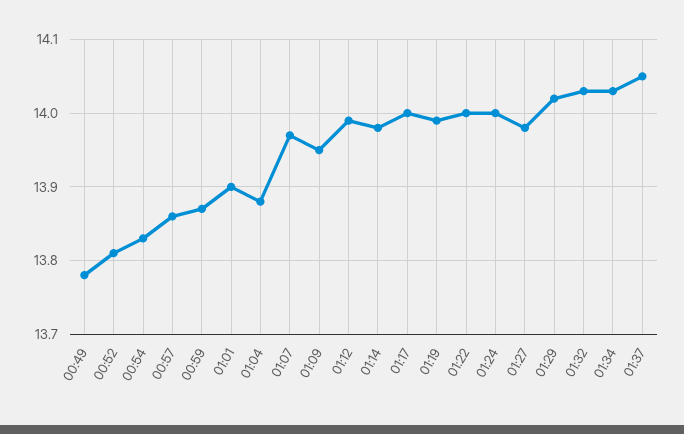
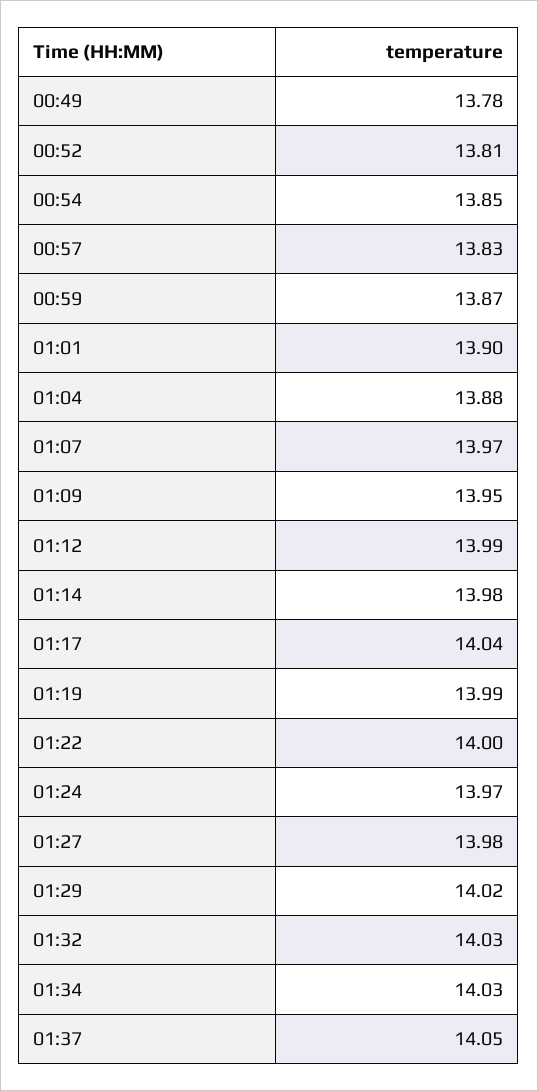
  {
    "00:49": 13.78,
    "00:52": 13.81,
-   "00:54": 13.83,
+   "00:54": 13.85,
-   "00:57": 13.86,
+   "00:57": 13.83,
    "00:59": 13.87,
    "01:01": 13.9,
    "01:04": 13.88,
    "01:07": 13.97,
    "01:09": 13.95,
    "01:12": 13.99,
    "01:14": 13.98,
-   "01:17": 14,
+   "01:17": 14.04,
    "01:19": 13.99,
    "01:22": 14,
-   "01:24": 14,
+   "01:24": 13.97,
    "01:27": 13.98,
    "01:29": 14.02,
    "01:32": 14.03,
    "01:34": 14.03,
    "01:37": 14.05
  }

